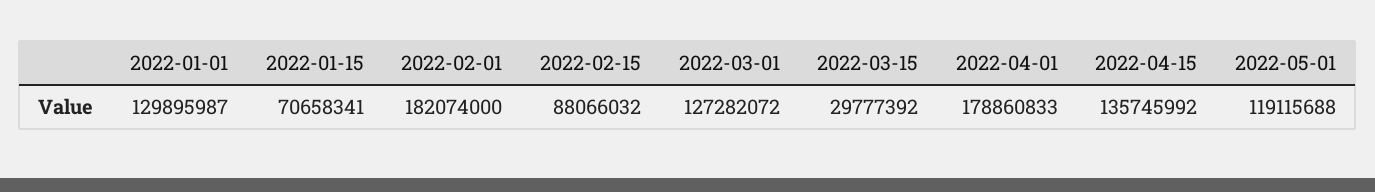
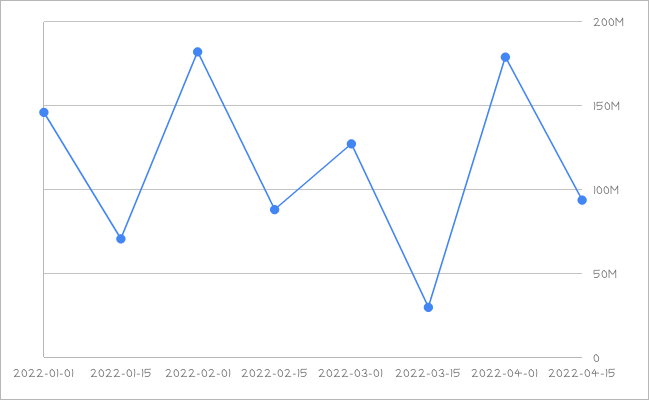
  {
-   "2022-01-01": 129895987,
+   "2022-01-01": 145000000,
    "2022-01-15": 70658341,
    "2022-02-01": 182074000,
    "2022-02-15": 88066032,
    "2022-03-01": 127282072,
    "2022-03-15": 29777392,
    "2022-04-01": 178860833,
-   "2022-04-15": 135745992,
+   "2022-04-15": 95000000
-   "2022-05-01": 119115688
  }

